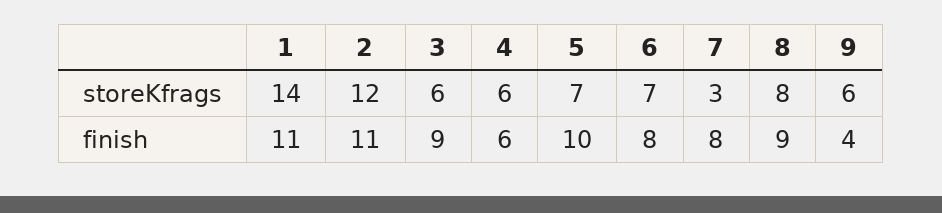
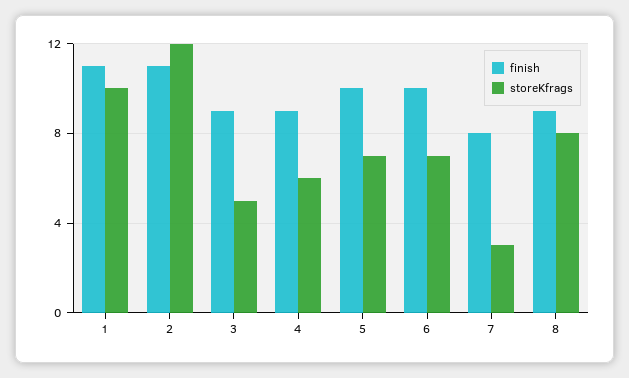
  {
    "storeKfrags": {
-     "1": 14,
+     "1": 10,
      "2": 12,
-     "3": 6,
+     "3": 5,
      "4": 6,
      "5": 7,
      "6": 7,
      "7": 3,
-     "8": 8,
+     "8": 8
-     "9": 6
    },
    "finish": {
      "1": 11,
      "2": 11,
      "3": 9,
-     "4": 6,
+     "4": 9,
      "5": 10,
-     "6": 8,
+     "6": 10,
      "7": 8,
-     "8": 9,
+     "8": 9
-     "9": 4
    }
  }

